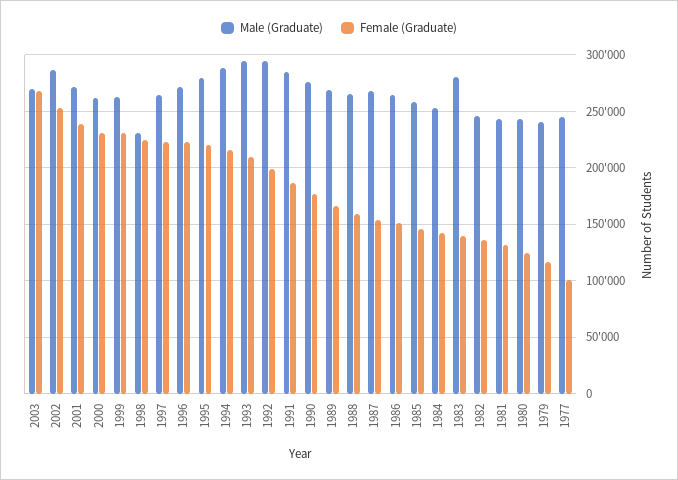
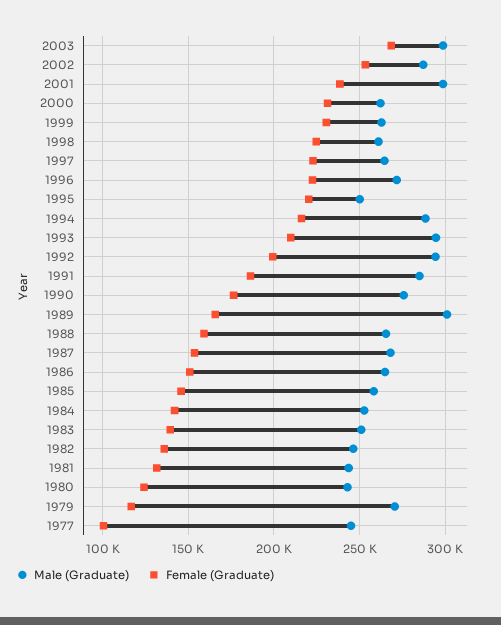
  {
    "Male (Graduate)": {
-     "2003": 270000,
+     "2003": 300000,
      "2002": 285000,
-     "2001": 270000,
+     "2001": 300000,
      "2000": 260000,
      "1999": 265000,
-     "1998": 230000,
+     "1998": 260000,
      "1997": 265000,
      "1996": 270000,
-     "1995": 280000,
+     "1995": 250000,
      "1994": 290000,
      "1993": 295000,
      "1992": 295000,
      "1991": 285000,
      "1990": 275000,
-     "1989": 270000,
+     "1989": 300000,
      "1988": 265000,
      "1987": 270000,
      "1986": 265000,
      "1985": 260000,
      "1984": 255000,
-     "1983": 280000,
+     "1983": 250000,
      "1982": 245000,
      "1981": 245000,
      "1980": 245000,
-     "1979": 240000,
+     "1979": 270000,
      "1977": 245000
    },
    "Female (Graduate)": {
      "2003": 270000,
      "2002": 255000,
      "2001": 240000,
      "2000": 230000,
      "1999": 230000,
      "1998": 225000,
      "1997": 225000,
      "1996": 220000,
      "1995": 220000,
      "1994": 215000,
      "1993": 210000,
      "1992": 200000,
      "1991": 185000,
      "1990": 175000,
      "1989": 165000,
      "1988": 160000,
      "1987": 155000,
      "1986": 150000,
      "1985": 145000,
      "1984": 140000,
      "1983": 140000,
      "1982": 135000,
      "1981": 130000,
      "1980": 125000,
      "1979": 115000,
      "1977": 100000
    }
  }

